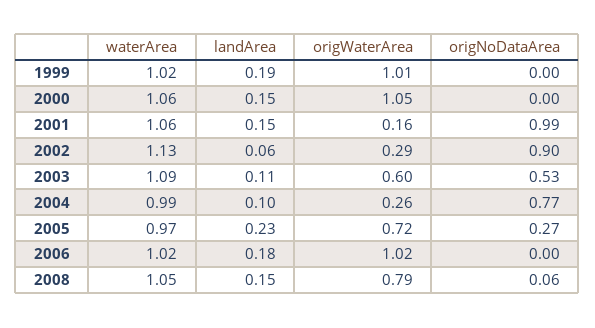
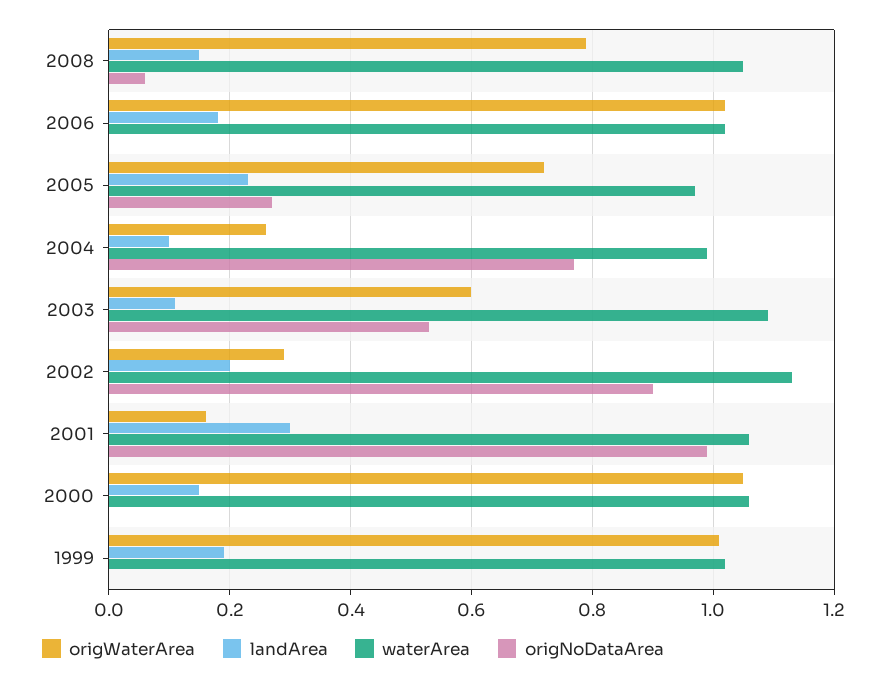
  {
    "waterArea": {
      "1999": 1.02,
      "2000": 1.06,
      "2001": 1.06,
      "2002": 1.13,
      "2003": 1.09,
      "2004": 0.99,
      "2005": 0.97,
      "2006": 1.02,
      "2008": 1.05
    },
    "landArea": {
      "1999": 0.19,
      "2000": 0.15,
-     "2001": 0.15,
+     "2001": 0.3,
-     "2002": 0.06,
+     "2002": 0.2,
      "2003": 0.11,
      "2004": 0.1,
      "2005": 0.23,
      "2006": 0.18,
      "2008": 0.15
    },
    "origWaterArea": {
      "1999": 1.01,
      "2000": 1.05,
      "2001": 0.16,
      "2002": 0.29,
      "2003": 0.6,
      "2004": 0.26,
      "2005": 0.72,
      "2006": 1.02,
      "2008": 0.79
    },
    "origNoDataArea": {
      "1999": 0,
      "2000": 0,
      "2001": 0.99,
      "2002": 0.9,
      "2003": 0.53,
      "2004": 0.77,
      "2005": 0.27,
      "2006": 0,
      "2008": 0.06
    }
  }

